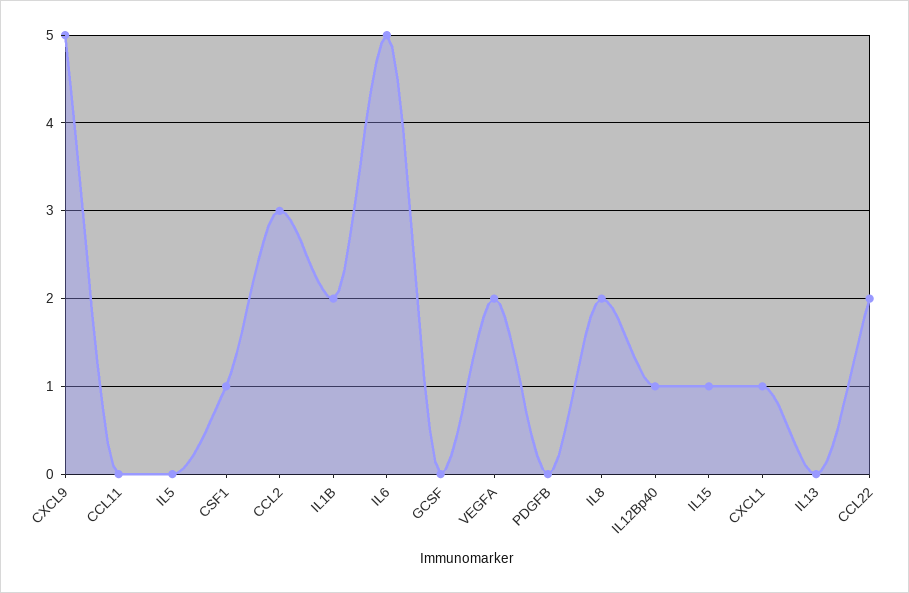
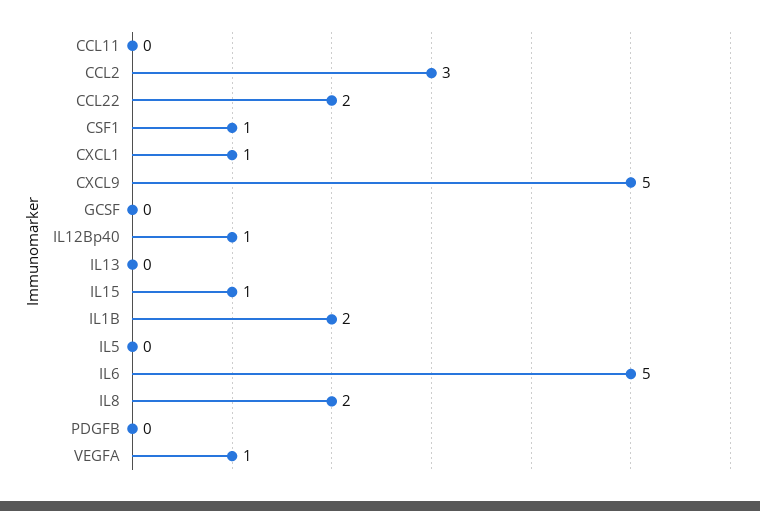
  {
    "CXCL9": 5,
    "CCL11": 0,
    "IL5": 0,
    "CSF1": 1,
    "CCL2": 3,
    "IL1B": 2,
    "IL6": 5,
    "GCSF": 0,
-   "VEGFA": 2,
+   "VEGFA": 1,
    "PDGFB": 0,
    "IL8": 2,
    "IL12Bp40": 1,
    "IL15": 1,
    "CXCL1": 1,
    "IL13": 0,
    "CCL22": 2
  }

